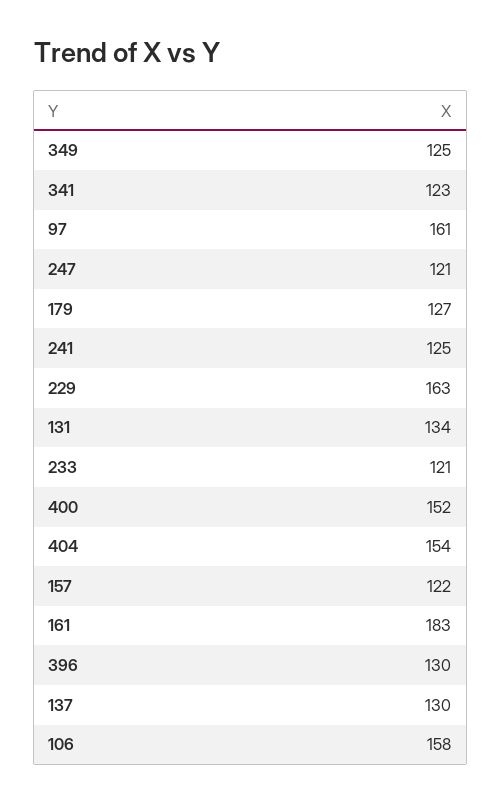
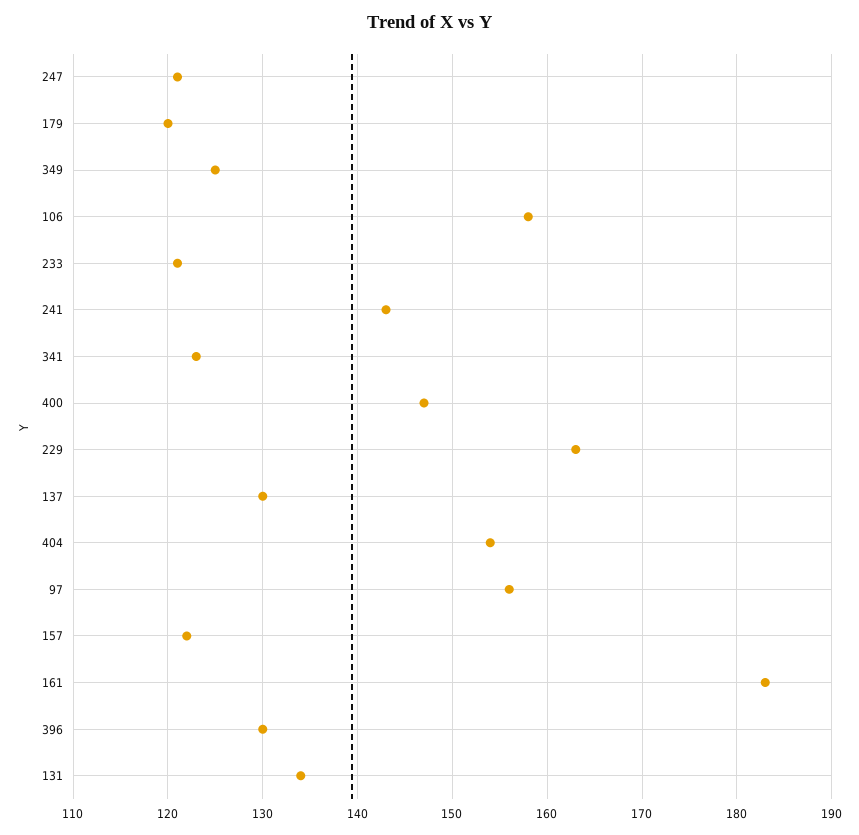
  {
    "349": 125,
    "341": 123,
-   "97": 161,
+   "97": 156,
    "247": 121,
-   "179": 127,
+   "179": 120,
-   "241": 125,
+   "241": 143,
    "229": 163,
    "131": 134,
    "233": 121,
-   "400": 152,
+   "400": 147,
    "404": 154,
    "157": 122,
    "161": 183,
    "396": 130,
    "137": 130,
    "106": 158
  }

